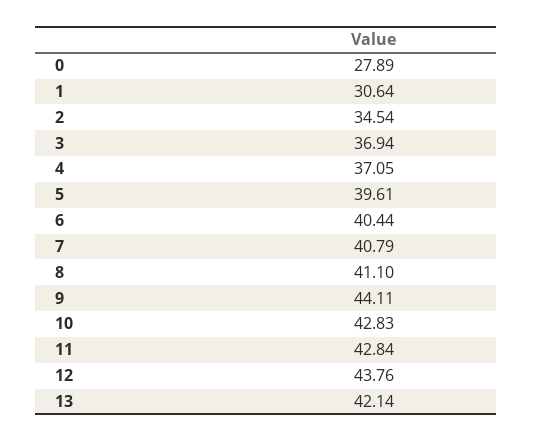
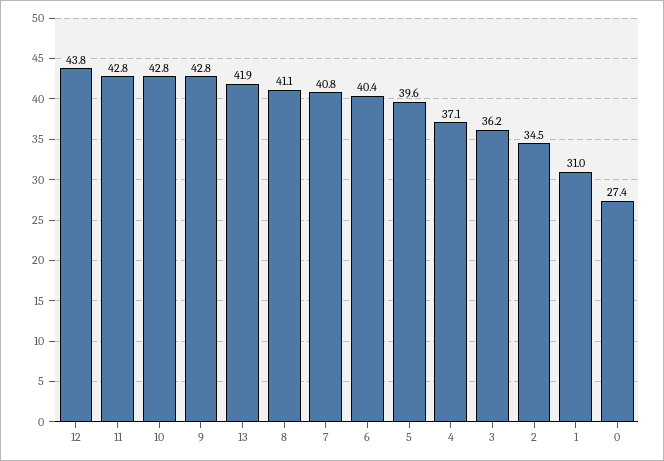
  {
-   "0": 27.89,
+   "0": 27.4,
-   "1": 30.64,
+   "1": 31,
    "2": 34.54,
-   "3": 36.94,
+   "3": 36.2,
    "4": 37.05,
    "5": 39.61,
    "6": 40.44,
    "7": 40.79,
    "8": 41.1,
-   "9": 44.11,
+   "9": 42.8,
    "10": 42.83,
    "11": 42.84,
    "12": 43.76,
-   "13": 42.14
+   "13": 41.9
  }

